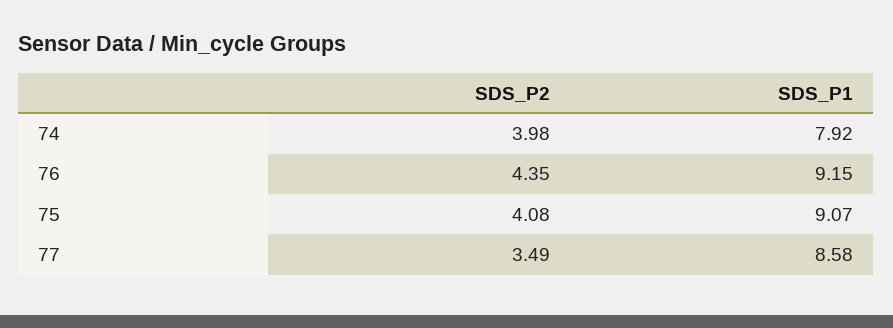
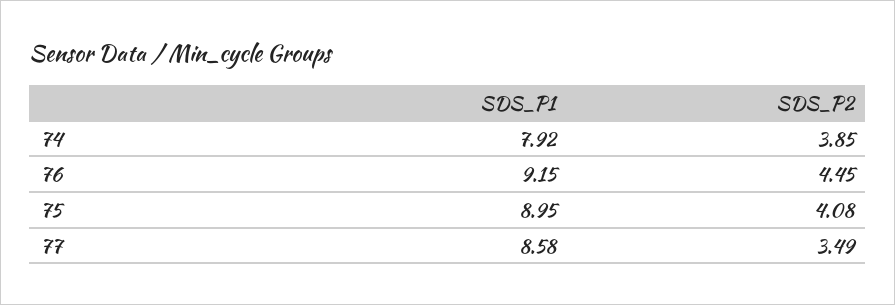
  {
    "SDS_P2": {
-     "74": 3.98,
+     "74": 3.85,
-     "76": 4.35,
+     "76": 4.45,
      "75": 4.08,
      "77": 3.49
    },
    "SDS_P1": {
      "74": 7.92,
      "76": 9.15,
-     "75": 9.07,
+     "75": 8.95,
      "77": 8.58
    }
  }

